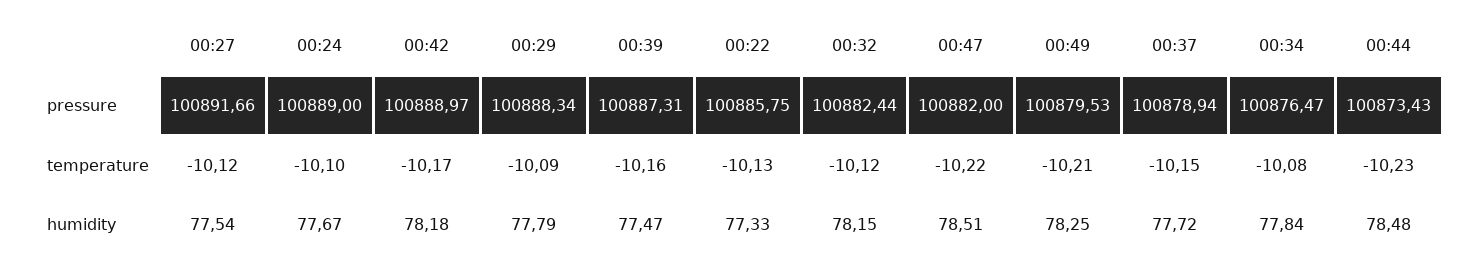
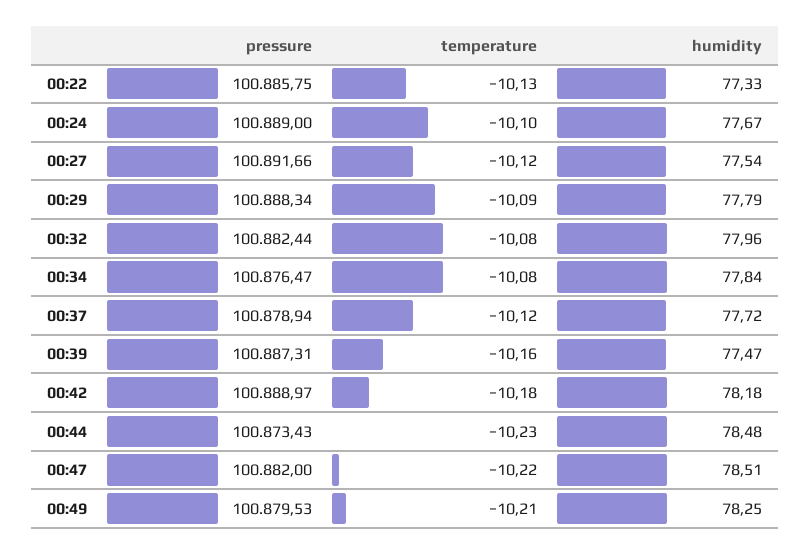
  {
    "00:27": {
      "pressure": 100891.66,
      "temperature": -10.12,
      "humidity": 77.54
    },
    "00:24": {
      "pressure": 100889,
      "temperature": -10.1,
      "humidity": 77.67
    },
    "00:42": {
      "pressure": 100888.97,
-     "temperature": -10.17,
+     "temperature": -10.18,
      "humidity": 78.18
    },
    "00:29": {
      "pressure": 100888.34,
      "temperature": -10.09,
      "humidity": 77.79
    },
    "00:39": {
      "pressure": 100887.31,
      "temperature": -10.16,
      "humidity": 77.47
    },
    "00:22": {
      "pressure": 100885.75,
      "temperature": -10.13,
      "humidity": 77.33
    },
    "00:32": {
      "pressure": 100882.44,
-     "temperature": -10.12,
+     "temperature": -10.08,
-     "humidity": 78.15
+     "humidity": 77.96
    },
    "00:47": {
      "pressure": 100882,
      "temperature": -10.22,
      "humidity": 78.51
    },
    "00:49": {
      "pressure": 100879.53,
      "temperature": -10.21,
      "humidity": 78.25
    },
    "00:37": {
      "pressure": 100878.94,
-     "temperature": -10.15,
+     "temperature": -10.12,
      "humidity": 77.72
    },
    "00:34": {
      "pressure": 100876.47,
      "temperature": -10.08,
      "humidity": 77.84
    },
    "00:44": {
      "pressure": 100873.43,
      "temperature": -10.23,
      "humidity": 78.48
    }
  }

